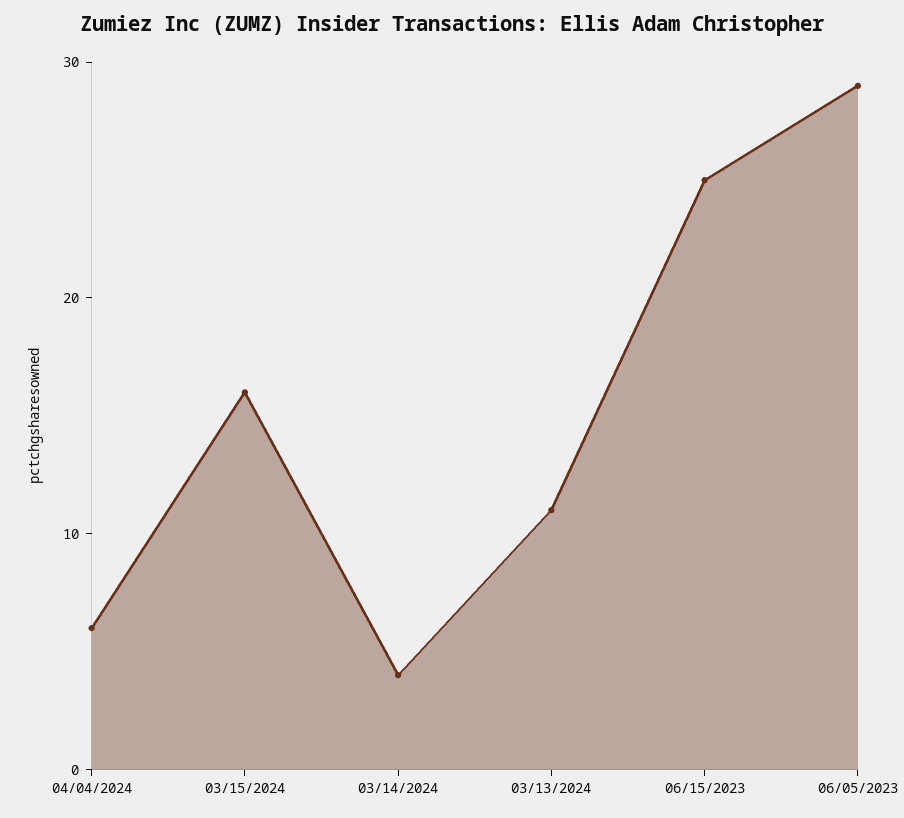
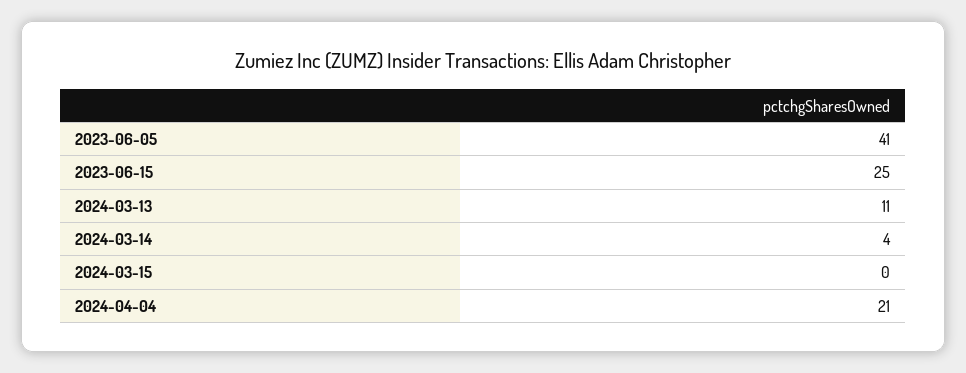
  {
-   "04/04/2024": 6,
+   "04/04/2024": 21,
-   "03/15/2024": 16,
+   "03/15/2024": 0,
    "03/14/2024": 4,
    "03/13/2024": 11,
    "06/15/2023": 25,
-   "06/05/2023": 29
+   "06/05/2023": 41
  }

